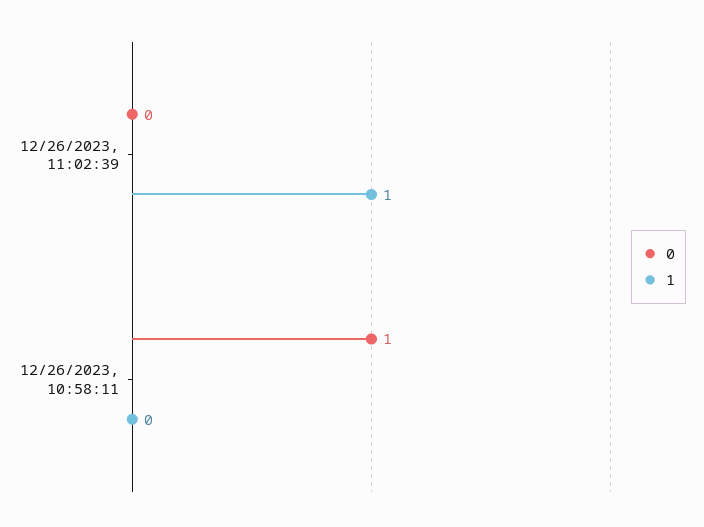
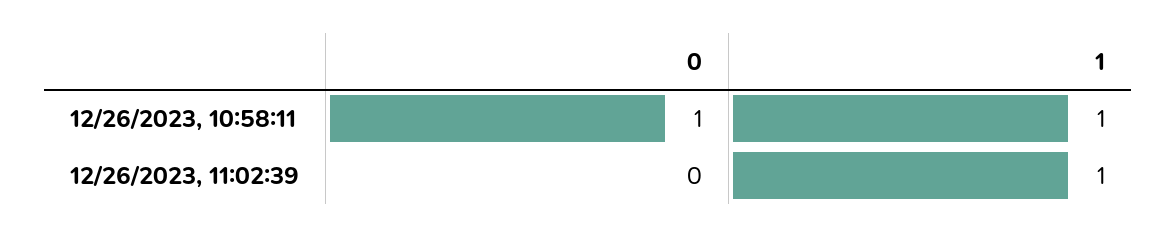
  {
    "0": {
      "12/26/2023, 11:02:39": 0,
      "12/26/2023, 10:58:11": 1
    },
    "1": {
      "12/26/2023, 11:02:39": 1,
-     "12/26/2023, 10:58:11": 0
+     "12/26/2023, 10:58:11": 1
    }
  }

